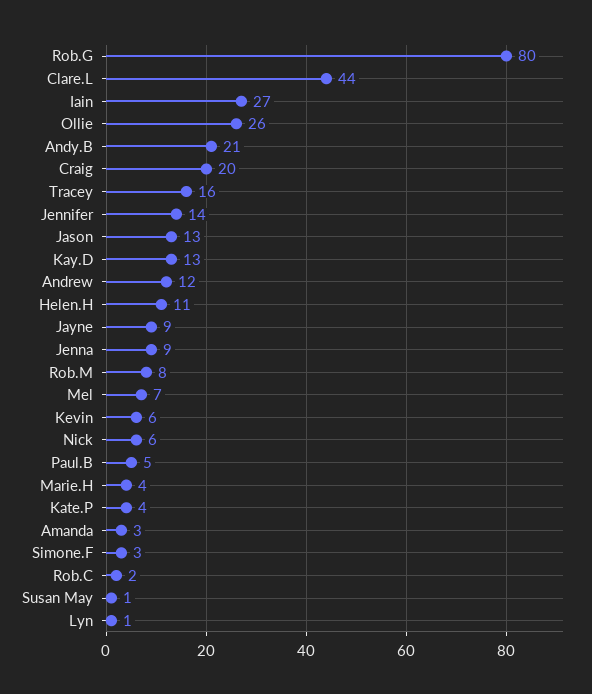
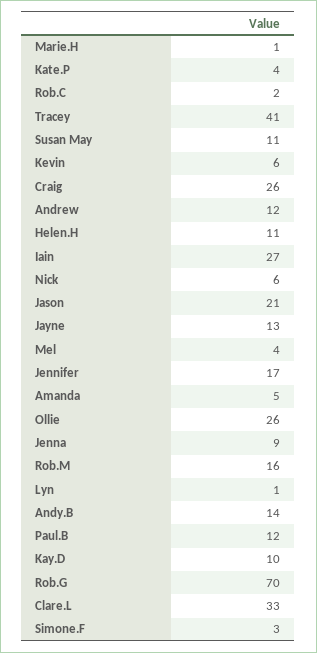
  {
-   "Rob.G": 80,
+   "Rob.G": 70,
-   "Clare.L": 44,
+   "Clare.L": 33,
    "Iain": 27,
    "Ollie": 26,
-   "Andy.B": 21,
+   "Andy.B": 14,
-   "Craig": 20,
+   "Craig": 26,
-   "Tracey": 16,
+   "Tracey": 41,
-   "Jennifer": 14,
+   "Jennifer": 17,
-   "Jason": 13,
+   "Jason": 21,
-   "Kay.D": 13,
+   "Kay.D": 10,
    "Andrew": 12,
    "Helen.H": 11,
-   "Jayne": 9,
+   "Jayne": 13,
    "Jenna": 9,
-   "Rob.M": 8,
+   "Rob.M": 16,
-   "Mel": 7,
+   "Mel": 4,
    "Kevin": 6,
    "Nick": 6,
-   "Paul.B": 5,
+   "Paul.B": 12,
-   "Marie.H": 4,
+   "Marie.H": 1,
    "Kate.P": 4,
-   "Amanda": 3,
+   "Amanda": 5,
    "Simone.F": 3,
    "Rob.C": 2,
-   "Susan May": 1,
+   "Susan May": 11,
    "Lyn": 1
  }

